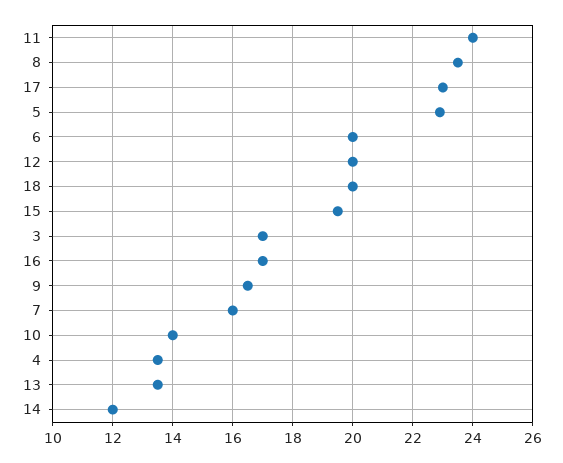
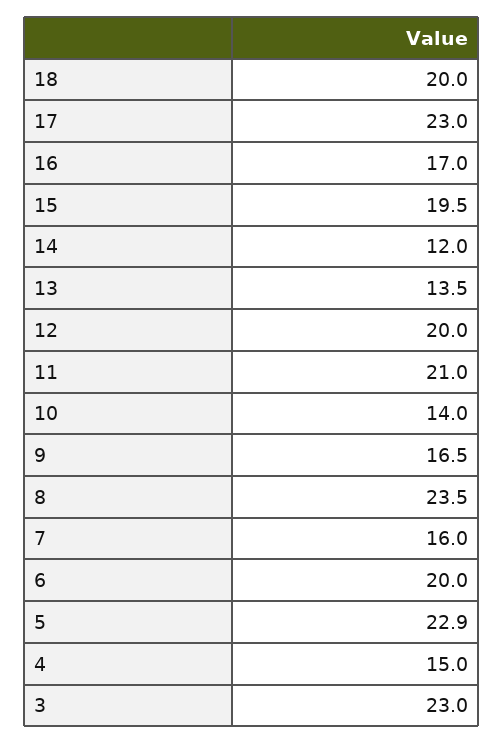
  {
-   "11": 24,
+   "11": 21,
    "8": 23.5,
    "17": 23,
    "5": 22.9,
    "6": 20,
    "12": 20,
    "18": 20,
    "15": 19.5,
-   "3": 17,
+   "3": 23,
    "16": 17,
    "9": 16.5,
    "7": 16,
    "10": 14,
-   "4": 13.5,
+   "4": 15,
    "13": 13.5,
    "14": 12
  }

